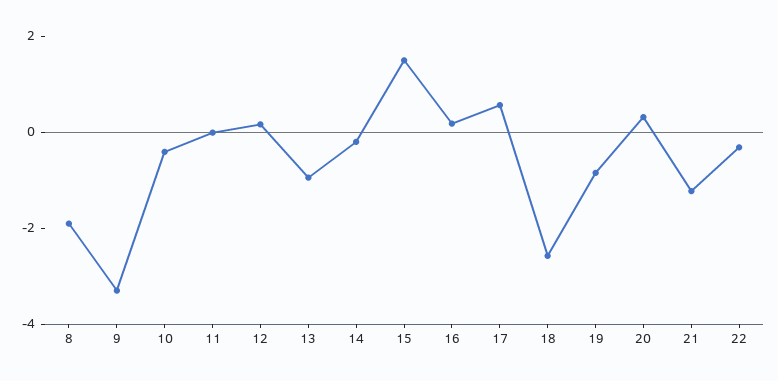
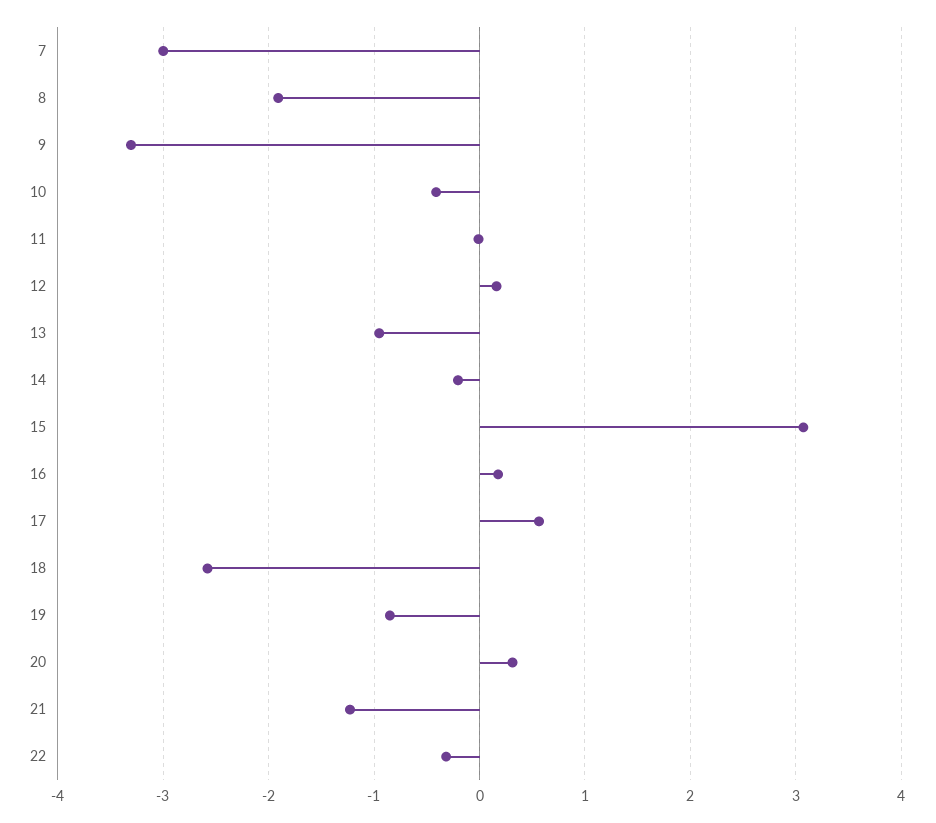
  {
    "8": -1.9,
    "9": -3.3,
    "10": -0.4,
    "11": 0,
    "12": 0.2,
    "13": -1,
    "14": -0.2,
-   "15": 1.5,
+   "15": 3.1,
    "16": 0.2,
    "17": 0.6,
    "18": -2.6,
    "19": -0.9,
    "20": 0.3,
    "21": -1.2,
-   "22": -0.3
+   "22": -0.3,
+   "7": -3
  }

